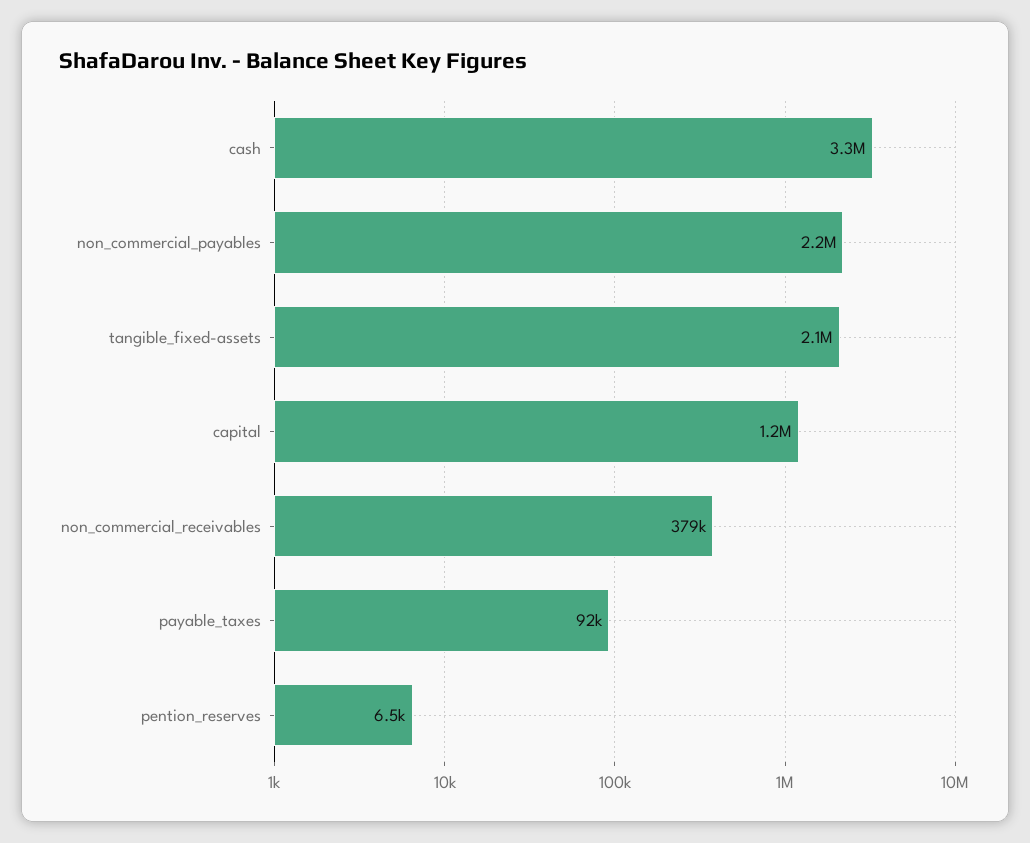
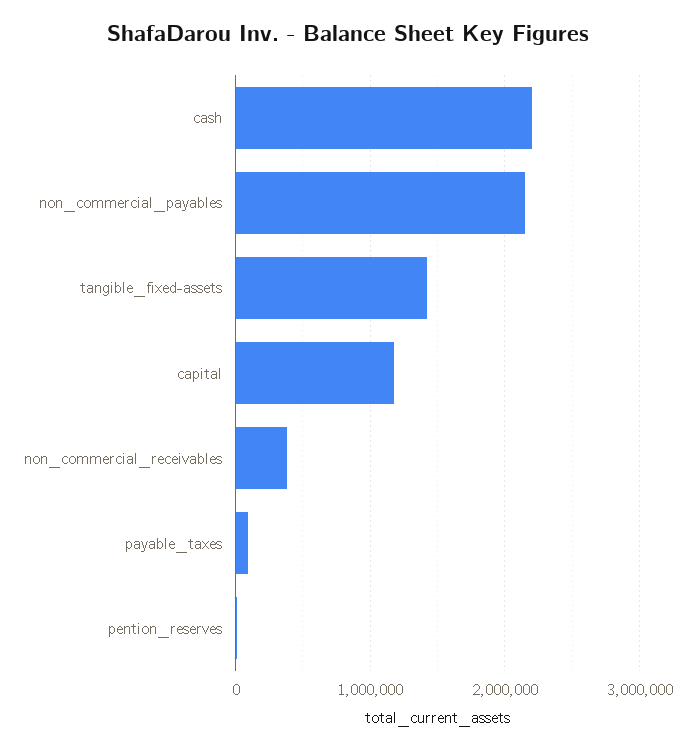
  {
-   "cash": 3300000,
+   "cash": 2200000,
    "non_commercial_payables": 2200000,
-   "tangible_fixed-assets": 2100000,
+   "tangible_fixed-assets": 1400000,
    "capital": 1200000,
    "non_commercial_receivables": 379000,
    "payable_taxes": 92000,
    "pention_reserves": 6500
  }

